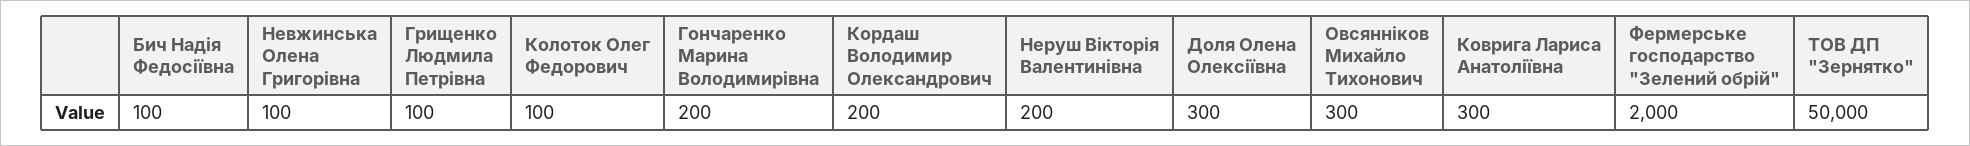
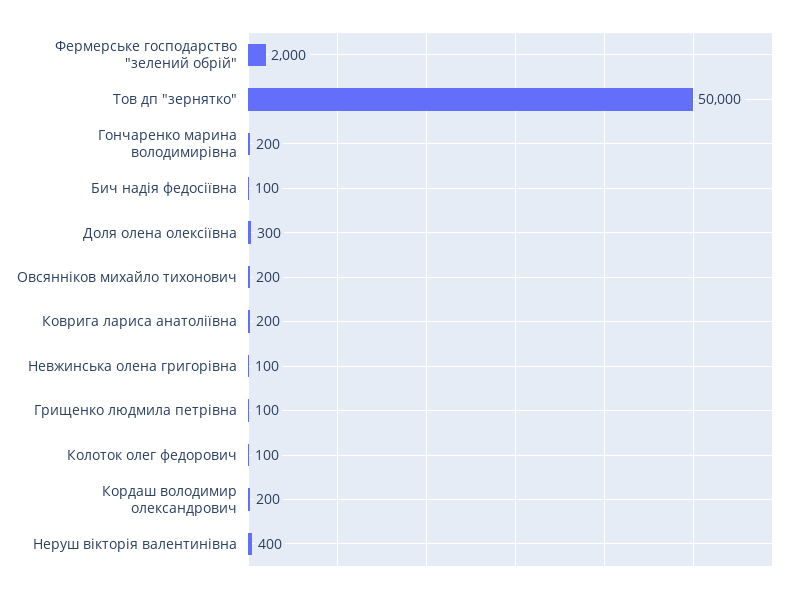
  {
    "Бич Надія Федосіївна": 100,
    "Невжинська Олена Григорівна": 100,
    "Грищенко Людмила Петрівна": 100,
    "Колоток Олег Федорович": 100,
    "Гончаренко Марина Володимирівна": 200,
    "Кордаш Володимир Олександрович": 200,
-   "Неруш Вікторія Валентинівна": 200,
+   "Неруш Вікторія Валентинівна": 400,
    "Доля Олена Олексіївна": 300,
-   "Овсянніков Михайло Тихонович": 300,
+   "Овсянніков Михайло Тихонович": 200,
-   "Коврига Лариса Анатоліївна": 300,
+   "Коврига Лариса Анатоліївна": 200,
    "Фермерське господарство \"Зелений обрій\"": 2000,
    "ТОВ ДП \"Зернятко\"": 50000
  }

